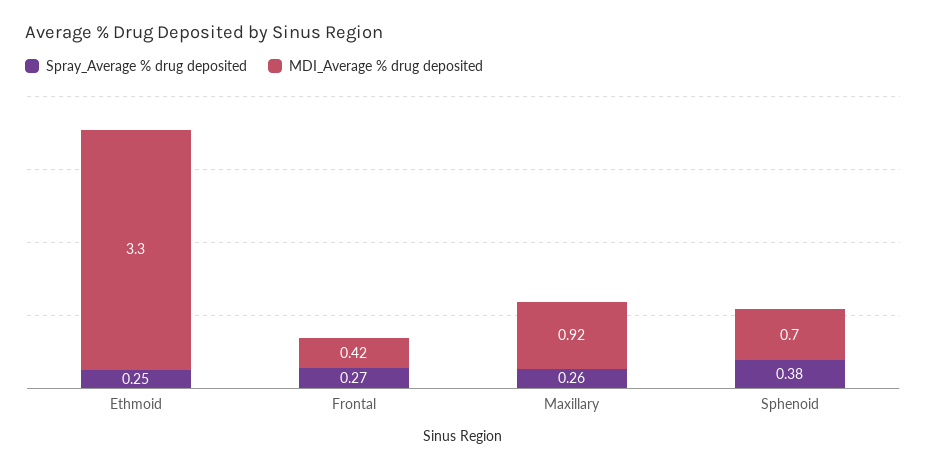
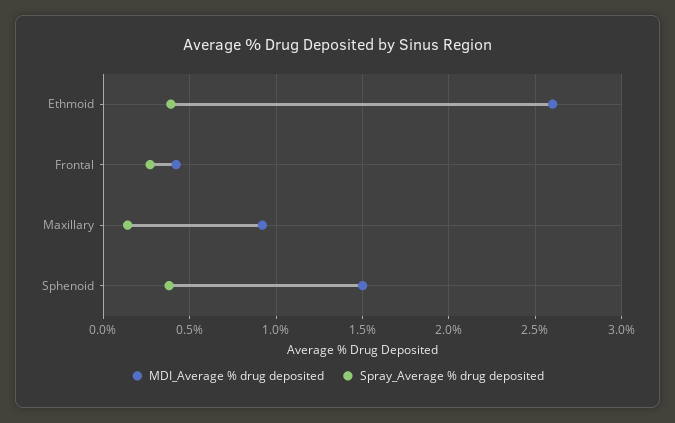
  {
    "Spray_Average % drug deposited": {
-     "Ethmoid": 0.25,
+     "Ethmoid": 0.4,
      "Frontal": 0.27,
-     "Maxillary": 0.26,
+     "Maxillary": 0.15,
      "Sphenoid": 0.38
    },
    "MDI_Average % drug deposited": {
-     "Ethmoid": 3.3,
+     "Ethmoid": 2.6,
      "Frontal": 0.42,
      "Maxillary": 0.92,
-     "Sphenoid": 0.7
+     "Sphenoid": 1.5
    }
  }

